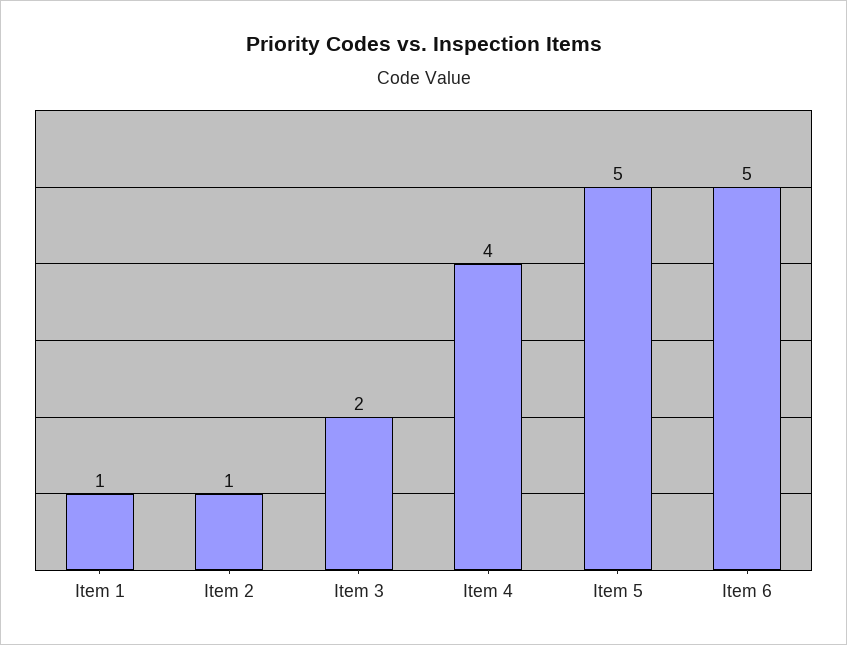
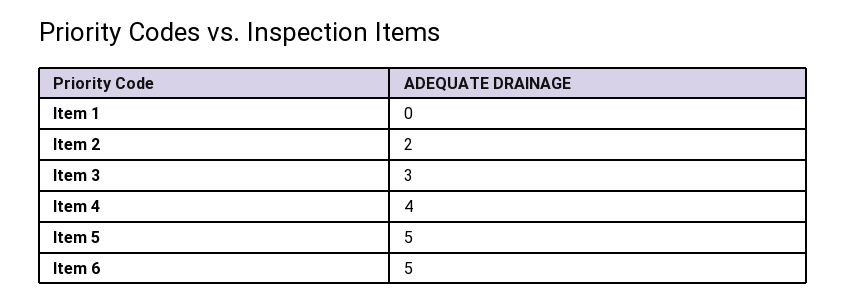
  {
-   "Item 1": 1,
+   "Item 1": 0,
-   "Item 2": 1,
+   "Item 2": 2,
-   "Item 3": 2,
+   "Item 3": 3,
    "Item 4": 4,
    "Item 5": 5,
    "Item 6": 5
  }

